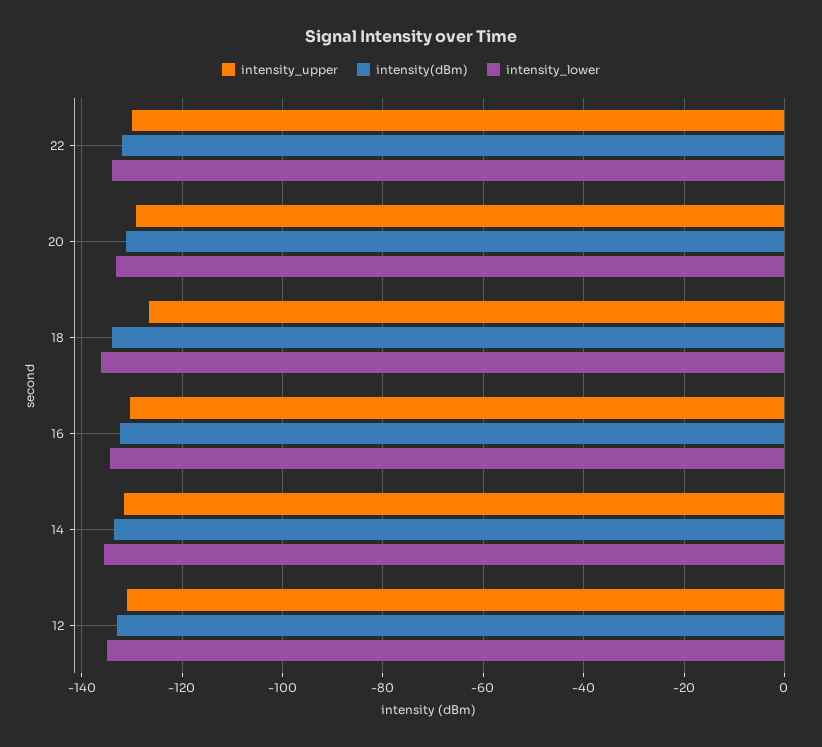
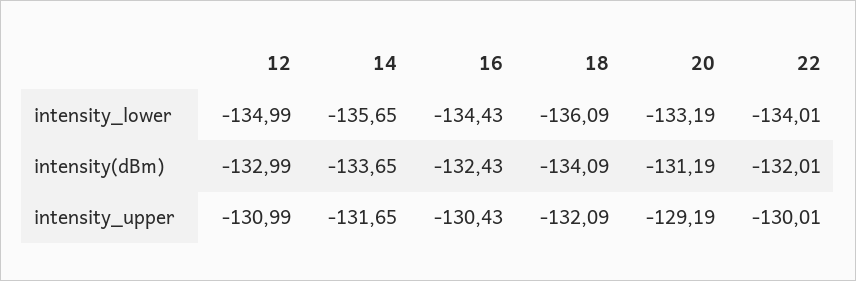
  {
    "intensity_upper": {
      "22": -130.01,
      "20": -129.19,
-     "18": -126,
+     "18": -132.09,
      "16": -130.43,
      "14": -131.65,
      "12": -130.99
    },
    "intensity(dBm)": {
      "22": -132.01,
      "20": -131.19,
      "18": -134.09,
      "16": -132.43,
      "14": -133.65,
      "12": -132.99
    },
    "intensity_lower": {
      "22": -134.01,
      "20": -133.19,
      "18": -136.09,
      "16": -134.43,
      "14": -135.65,
      "12": -134.99
    }
  }

